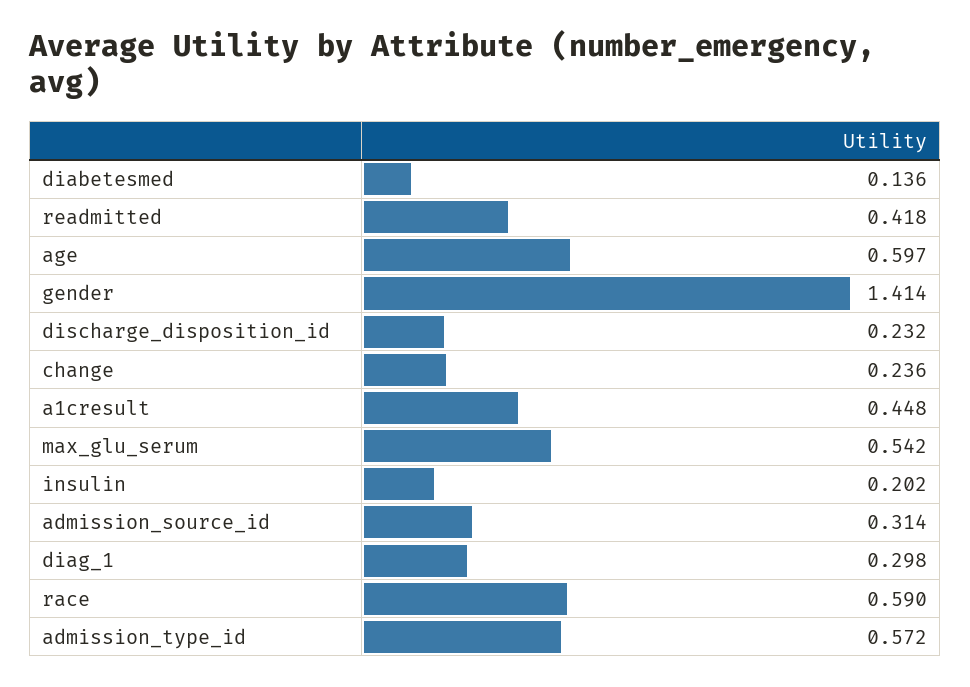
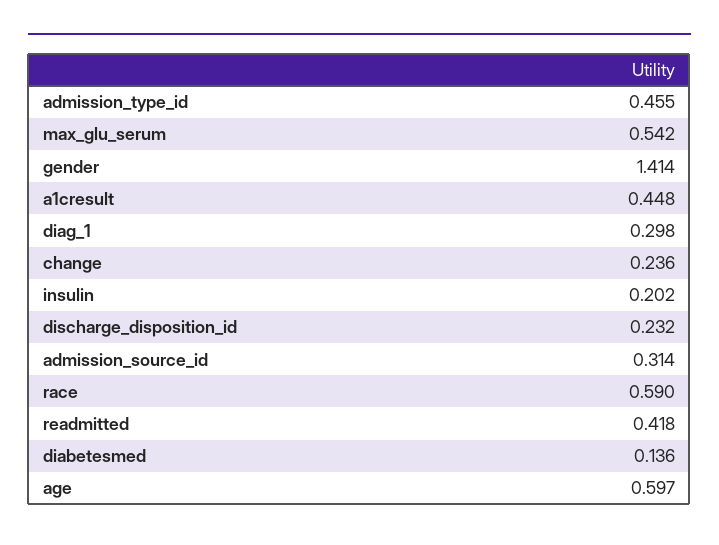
  {
    "diabetesmed": 0.136,
    "readmitted": 0.418,
    "age": 0.597,
    "gender": 1.414,
    "discharge_disposition_id": 0.232,
    "change": 0.236,
    "a1cresult": 0.448,
    "max_glu_serum": 0.542,
    "insulin": 0.202,
    "admission_source_id": 0.314,
    "diag_1": 0.298,
    "race": 0.59,
-   "admission_type_id": 0.572
+   "admission_type_id": 0.455
  }

